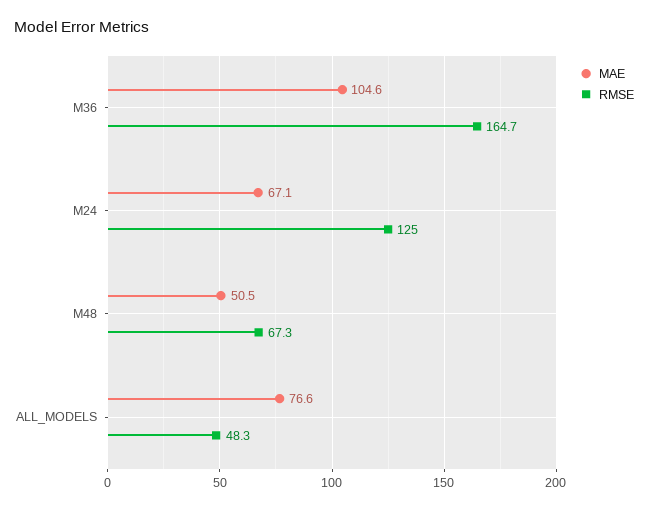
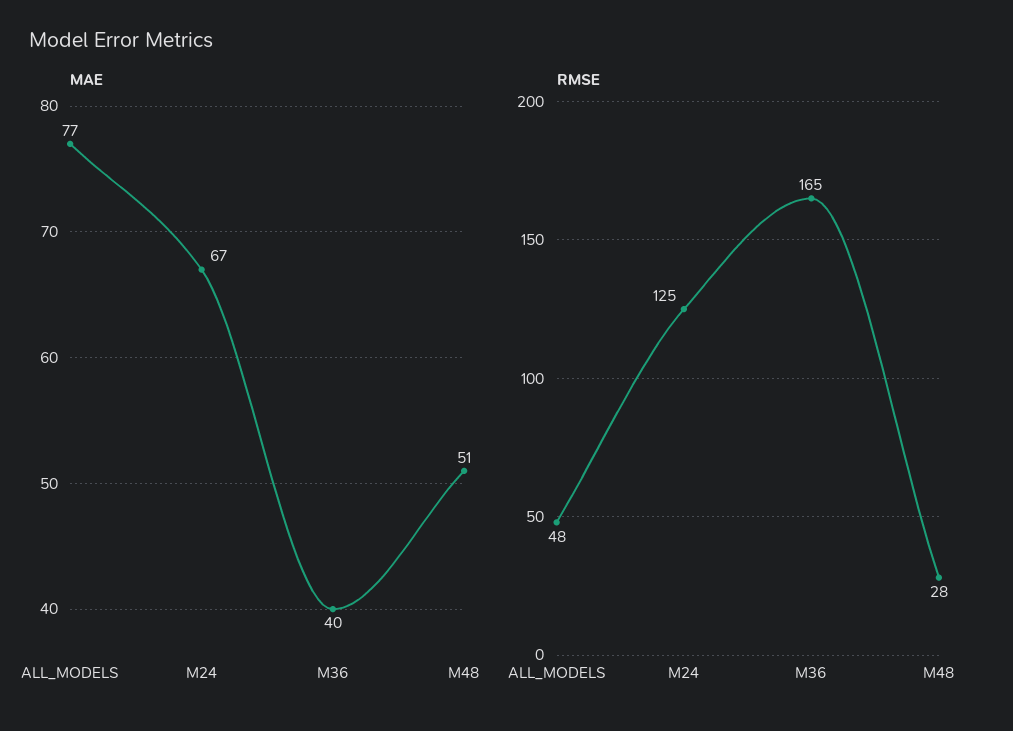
  {
    "MAE": {
-     "M36": 104.6,
+     "M36": 40,
      "M24": 67.1,
      "M48": 50.5,
      "ALL_MODELS": 76.6
    },
    "RMSE": {
      "M36": 164.7,
      "M24": 125,
-     "M48": 67.3,
+     "M48": 28,
      "ALL_MODELS": 48.3
    }
  }

